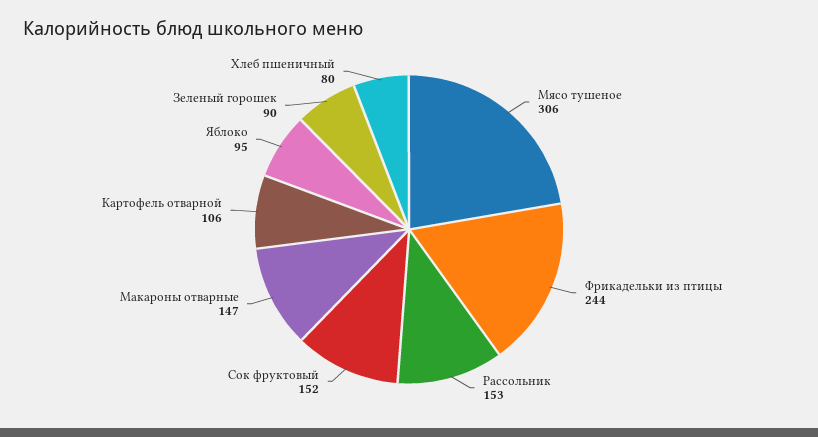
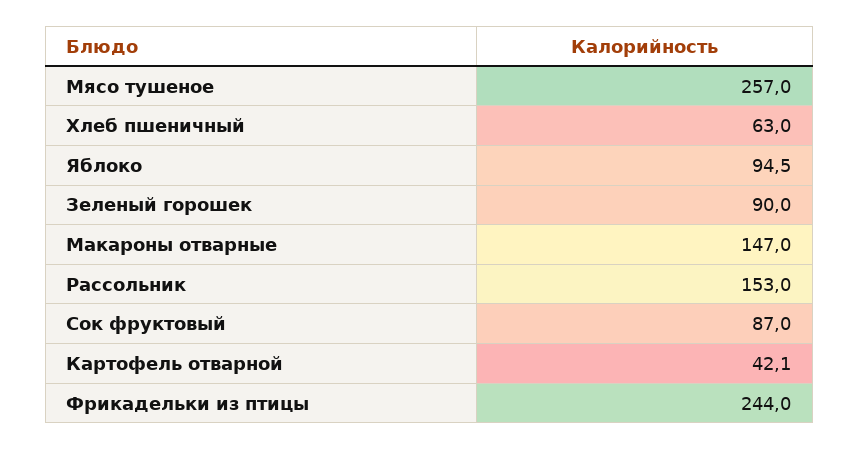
  {
-   "Мясо тушеное": 306,
+   "Мясо тушеное": 257,
    "Фрикадельки из птицы": 244,
    "Рассольник": 153,
-   "Сок фруктовый": 152,
+   "Сок фруктовый": 87,
    "Макароны отварные": 147,
-   "Картофель отварной": 106,
+   "Картофель отварной": 42.1,
    "Яблоко": 94.5,
    "Зеленый горошек": 90,
-   "Хлеб пшеничный": 80
+   "Хлеб пшеничный": 63
  }

